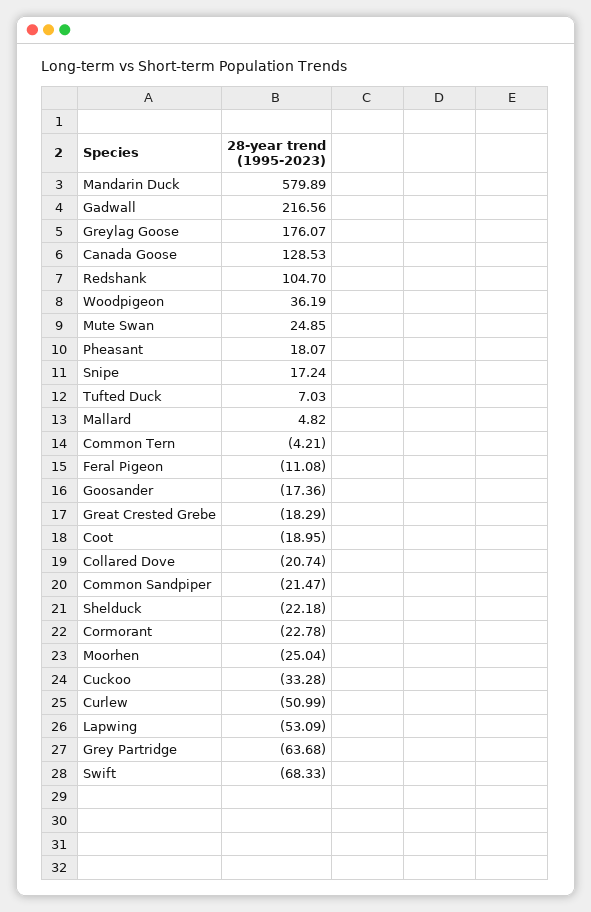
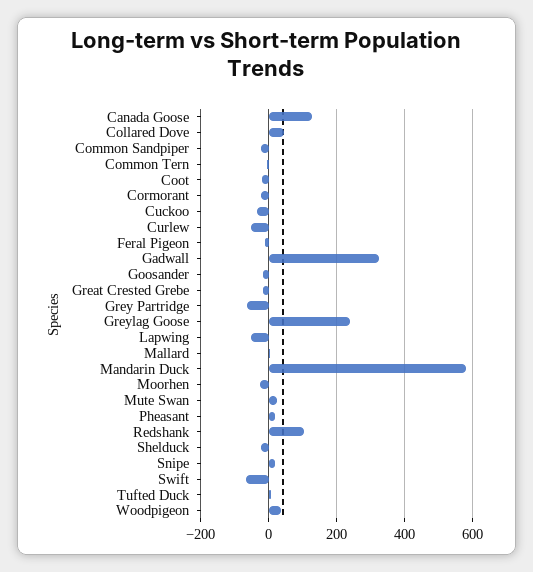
  {
    "Mandarin Duck": 579.89,
-   "Gadwall": 216.56,
+   "Gadwall": 320,
-   "Greylag Goose": 176.07,
+   "Greylag Goose": 240,
    "Canada Goose": 128.53,
    "Redshank": 104.7,
    "Woodpigeon": 36.19,
    "Mute Swan": 24.85,
    "Pheasant": 18.07,
    "Snipe": 17.24,
    "Tufted Duck": 7.03,
    "Mallard": 4.82,
    "Common Tern": -4.21,
    "Feral Pigeon": -11.08,
    "Goosander": -17.36,
    "Great Crested Grebe": -18.29,
    "Coot": -18.95,
-   "Collared Dove": -20.74,
+   "Collared Dove": 40,
    "Common Sandpiper": -21.47,
    "Shelduck": -22.18,
    "Cormorant": -22.78,
    "Moorhen": -25.04,
    "Cuckoo": -33.28,
    "Curlew": -50.99,
    "Lapwing": -53.09,
    "Grey Partridge": -63.68,
    "Swift": -68.33
  }

